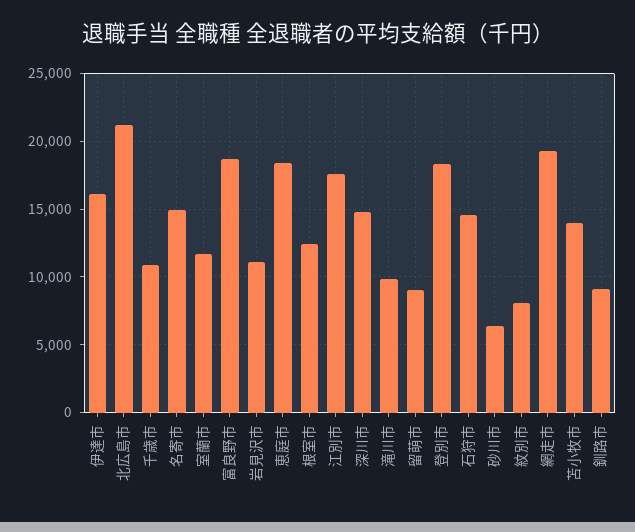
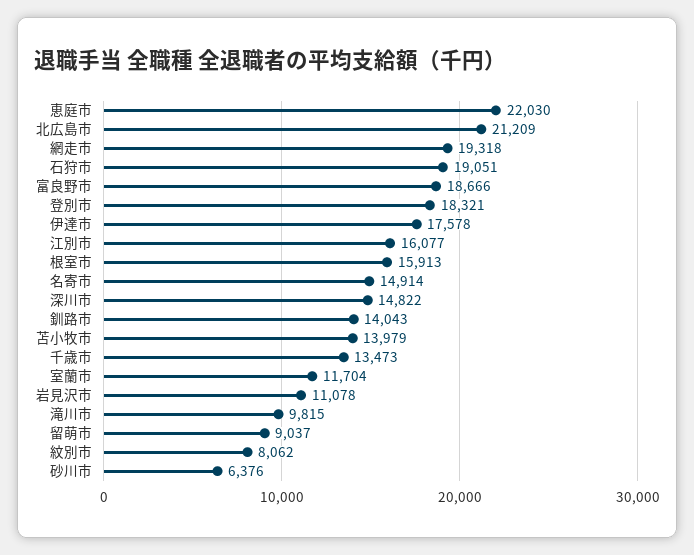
  {
-   "伊達市": 16000,
+   "伊達市": 17578,
    "北広島市": 21209,
-   "千歳市": 11000,
+   "千歳市": 13473,
    "名寄市": 14914,
    "室蘭市": 11704,
    "富良野市": 18666,
    "岩見沢市": 11078,
-   "恵庭市": 18500,
+   "恵庭市": 22030,
-   "根室市": 12500,
+   "根室市": 15913,
-   "江別市": 17500,
+   "江別市": 16077,
    "深川市": 14822,
    "滝川市": 9815,
    "留萌市": 9037,
    "登別市": 18321,
-   "石狩市": 14500,
+   "石狩市": 19051,
    "砂川市": 6376,
    "紋別市": 8062,
    "網走市": 19318,
    "苫小牧市": 13979,
-   "釧路市": 9000
+   "釧路市": 14043
  }

